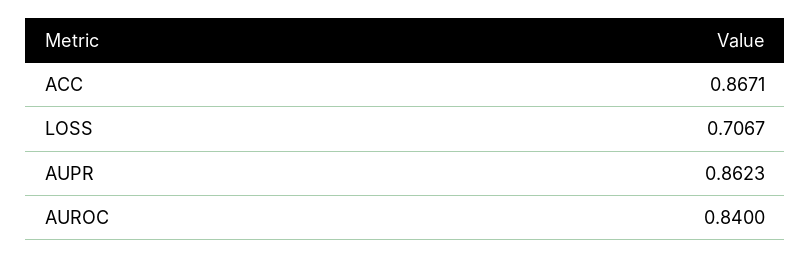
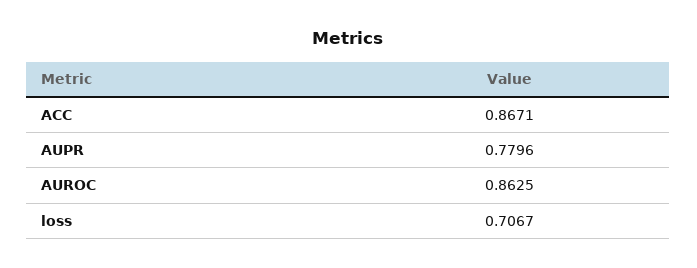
  {
    "ACC": 0.8671,
    "LOSS": 0.7067,
-   "AUPR": 0.8623,
+   "AUPR": 0.7796,
-   "AUROC": 0.84
+   "AUROC": 0.8625
  }

